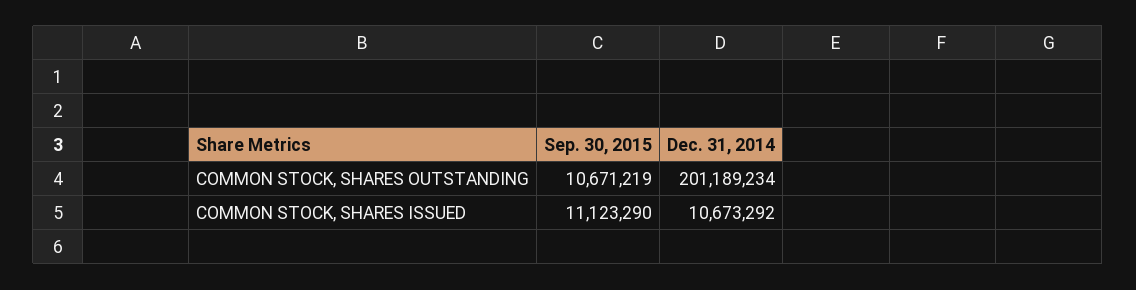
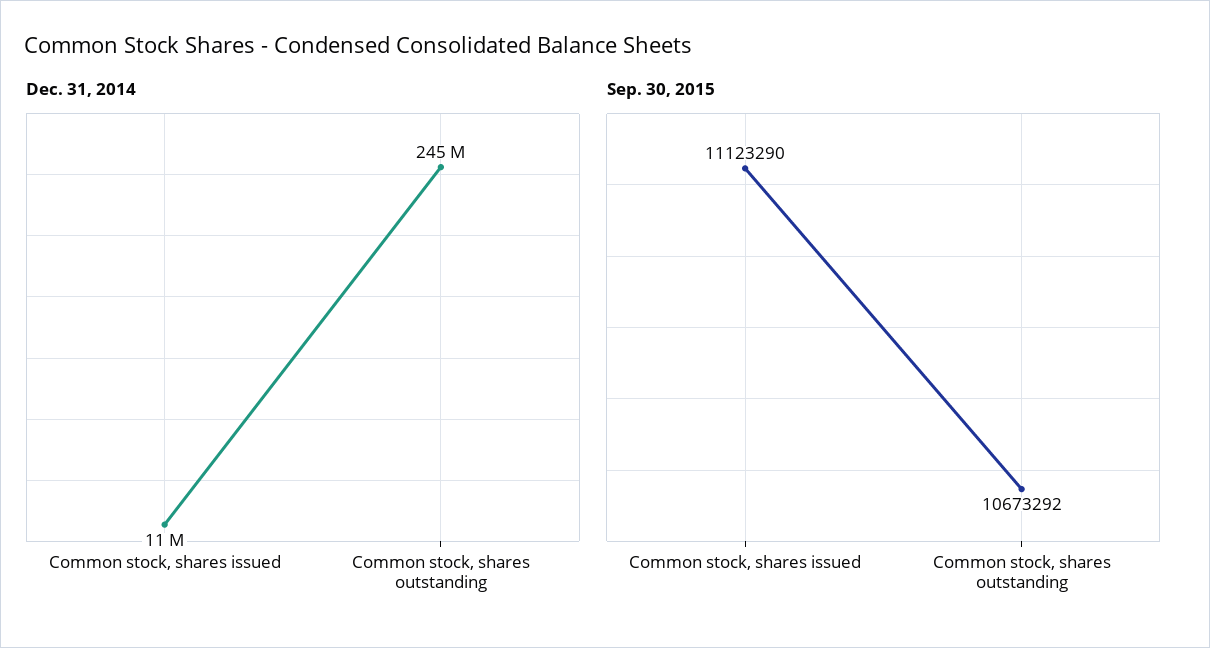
  {
    "Sep. 30, 2015": {
-     "COMMON STOCK, SHARES OUTSTANDING": 10671219,
+     "COMMON STOCK, SHARES OUTSTANDING": 10673292,
      "COMMON STOCK, SHARES ISSUED": 11123290
    },
    "Dec. 31, 2014": {
-     "COMMON STOCK, SHARES OUTSTANDING": 201189234,
+     "COMMON STOCK, SHARES OUTSTANDING": 245000000,
      "COMMON STOCK, SHARES ISSUED": 10673292
    }
  }

